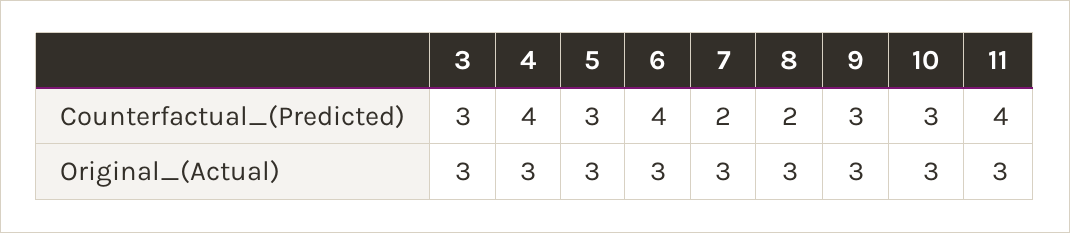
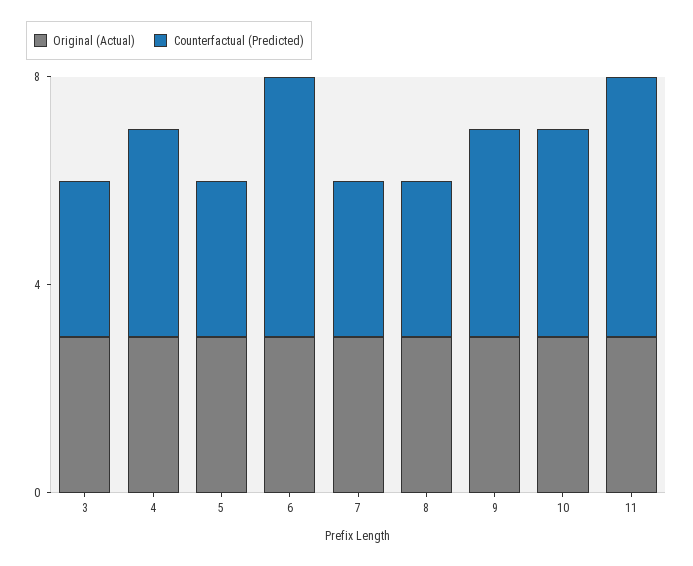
  {
    "Counterfactual_(Predicted)": {
      "3": 3,
      "4": 4,
      "5": 3,
-     "6": 4,
+     "6": 5,
-     "7": 2,
+     "7": 3,
-     "8": 2,
+     "8": 3,
-     "9": 3,
+     "9": 4,
-     "10": 3,
+     "10": 4,
-     "11": 4
+     "11": 5
    },
    "Original_(Actual)": {
      "3": 3,
      "4": 3,
      "5": 3,
      "6": 3,
      "7": 3,
      "8": 3,
      "9": 3,
      "10": 3,
      "11": 3
    }
  }

